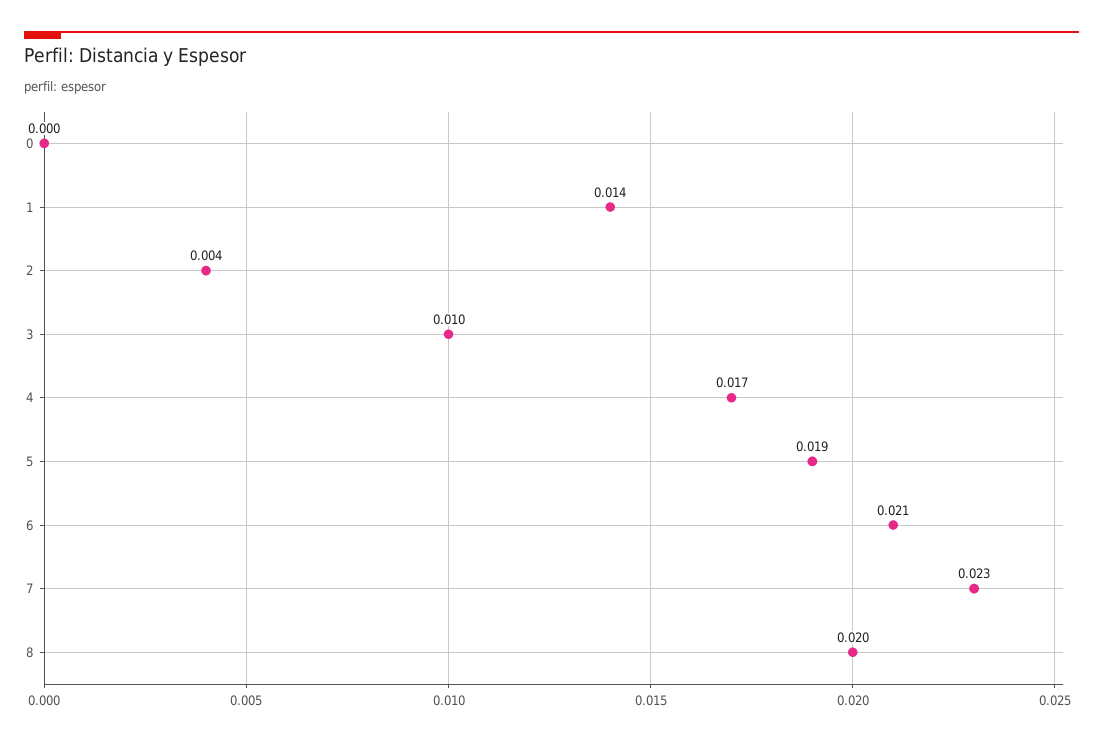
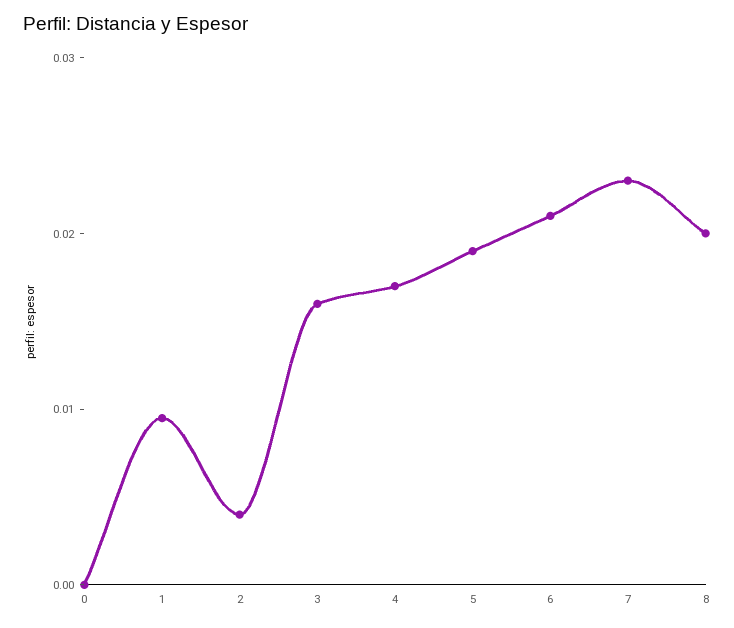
  {
    "0": 0,
-   "1": 0.014,
+   "1": 0.01,
    "2": 0.004,
-   "3": 0.01,
+   "3": 0.016,
    "4": 0.017,
    "5": 0.019,
    "6": 0.021,
    "7": 0.023,
    "8": 0.02
  }

